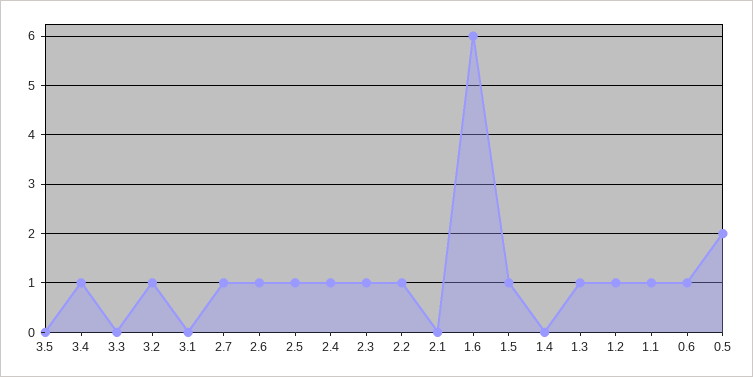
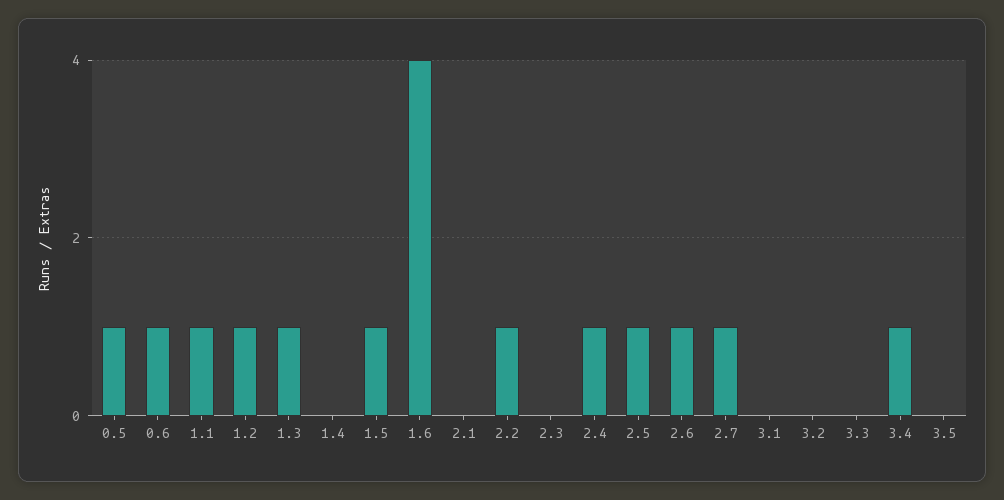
  {
    "3.5": 0,
    "3.4": 1,
    "3.3": 0,
-   "3.2": 1,
+   "3.2": 0,
    "3.1": 0,
    "2.7": 1,
    "2.6": 1,
    "2.5": 1,
    "2.4": 1,
-   "2.3": 1,
+   "2.3": 0,
    "2.2": 1,
    "2.1": 0,
-   "1.6": 6,
+   "1.6": 4,
    "1.5": 1,
    "1.4": 0,
    "1.3": 1,
    "1.2": 1,
    "1.1": 1,
    "0.6": 1,
-   "0.5": 2
+   "0.5": 1
  }

